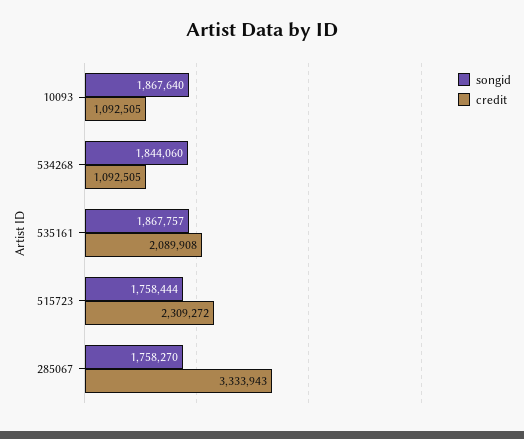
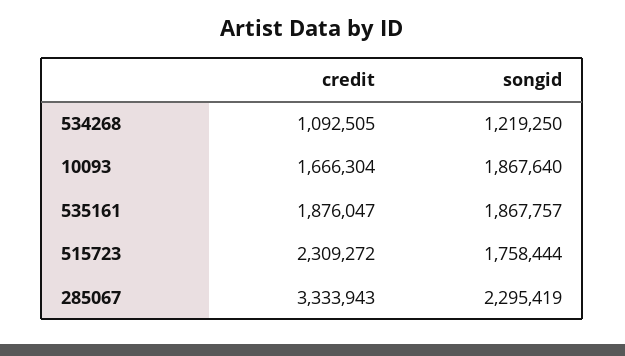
  {
    "songid": {
      "10093": 1867640,
-     "534268": 1844060,
+     "534268": 1219250,
      "535161": 1867757,
      "515723": 1758444,
-     "285067": 1758270
+     "285067": 2295419
    },
    "credit": {
-     "10093": 1092505,
+     "10093": 1666304,
      "534268": 1092505,
-     "535161": 2089908,
+     "535161": 1876047,
      "515723": 2309272,
      "285067": 3333943
    }
  }

